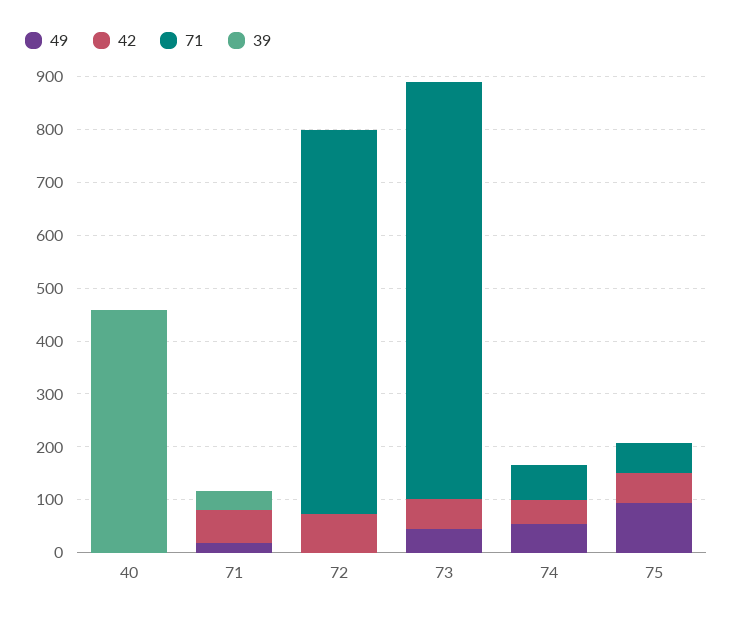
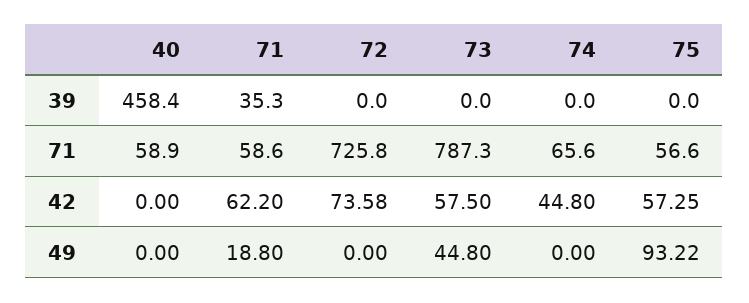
  {
    "49": {
      "40": 0,
      "71": 18.8,
      "72": 0,
      "73": 44.8,
-     "74": 60,
+     "74": 0,
      "75": 93.22
    },
    "42": {
      "40": 0,
      "71": 62.2,
      "72": 73.58,
      "73": 57.5,
      "74": 44.8,
      "75": 57.25
    },
    "71": {
-     "40": 0,
+     "40": 58.9,
-     "71": 0,
+     "71": 58.6,
      "72": 725.8,
      "73": 787.3,
      "74": 65.6,
      "75": 56.6
    },
    "39": {
      "40": 458.4,
      "71": 35.3,
      "72": 0,
      "73": 0,
      "74": 0,
      "75": 0
    }
  }

